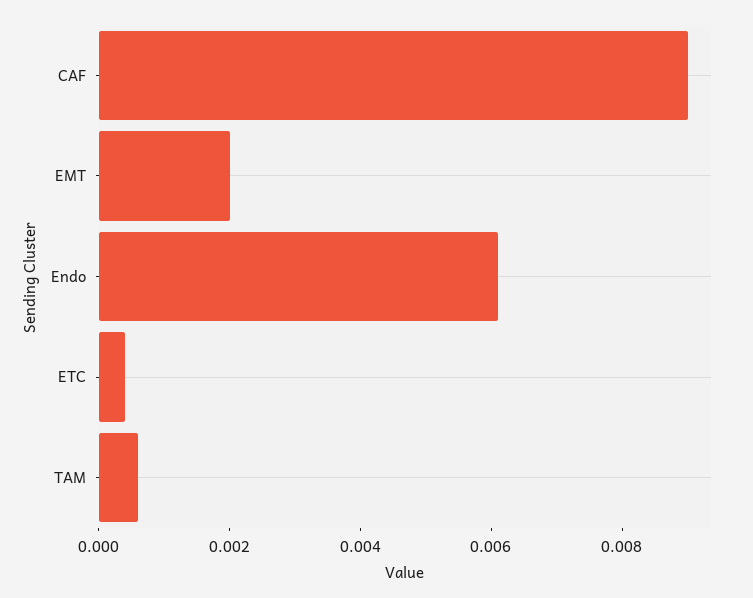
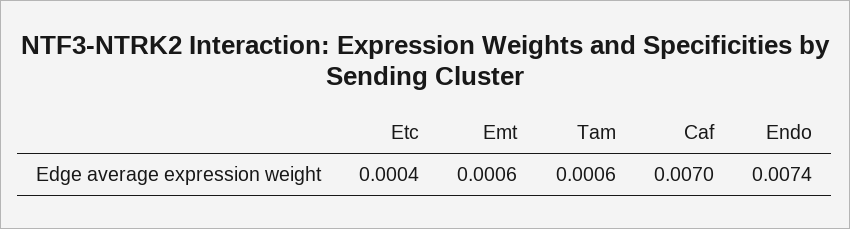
  {
-   "CAF": 0.009,
+   "CAF": 0.007,
-   "EMT": 0.002,
+   "EMT": 0.0006,
-   "Endo": 0.006,
+   "Endo": 0.0074,
    "ETC": 0.0004,
    "TAM": 0.0006
  }

